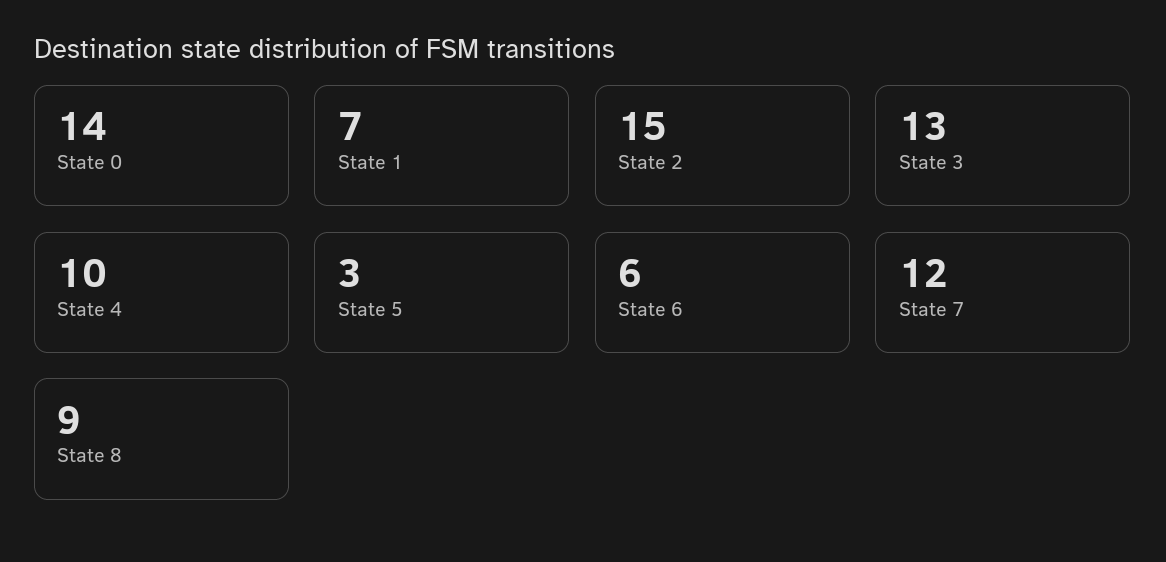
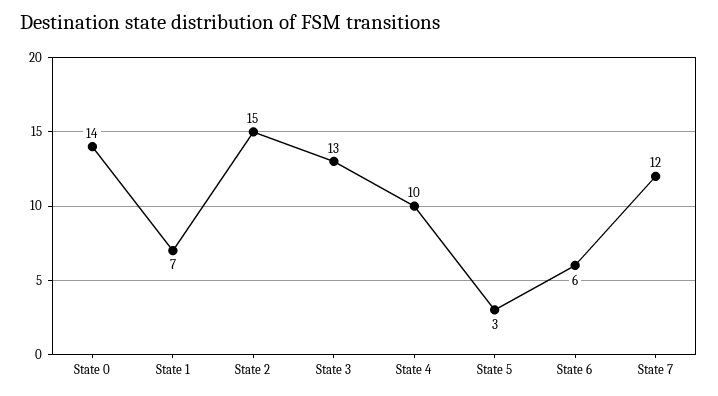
  {
    "State 0": 14,
    "State 1": 7,
    "State 2": 15,
    "State 3": 13,
    "State 4": 10,
    "State 5": 3,
    "State 6": 6,
-   "State 7": 12,
+   "State 7": 12
-   "State 8": 9
  }

